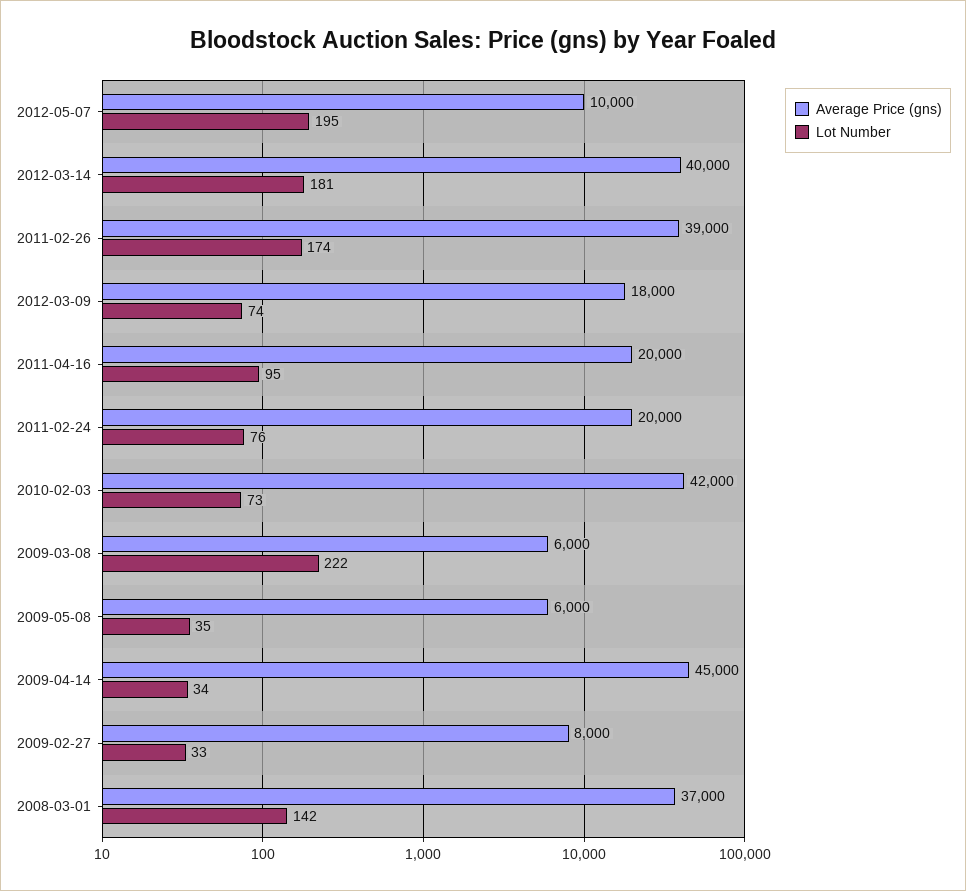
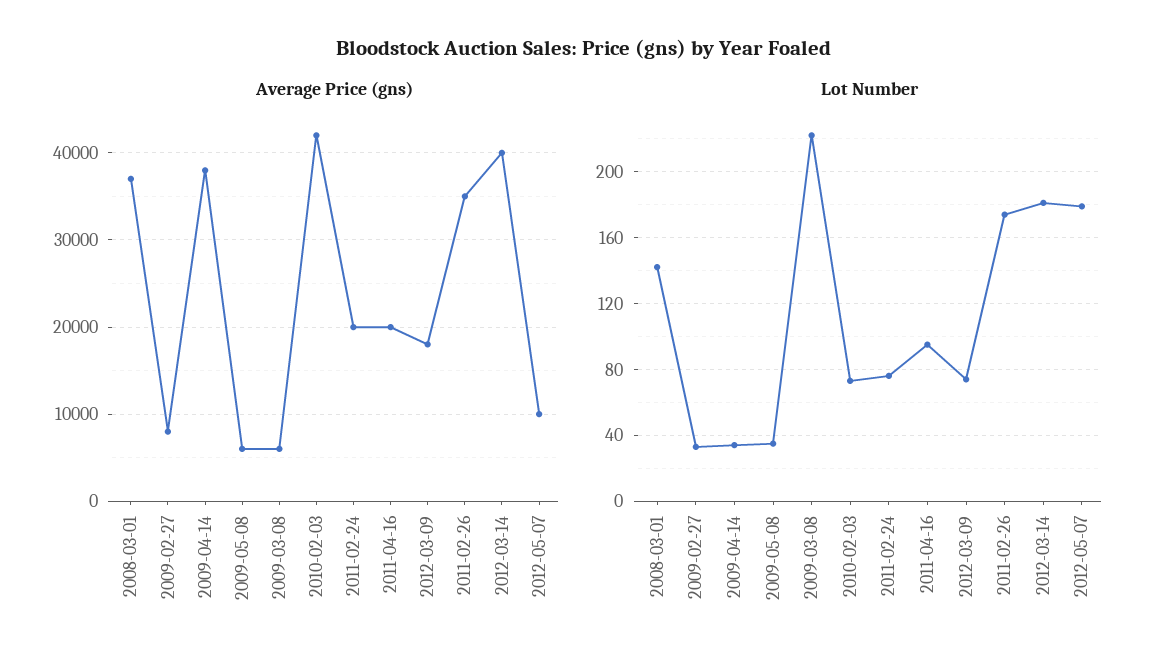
  {
    "Average Price (gns)": {
      "2012-05-07": 10000,
      "2012-03-14": 40000,
-     "2011-02-26": 39000,
+     "2011-02-26": 35000,
      "2012-03-09": 18000,
      "2011-04-16": 20000,
      "2011-02-24": 20000,
      "2010-02-03": 42000,
      "2009-03-08": 6000,
      "2009-05-08": 6000,
-     "2009-04-14": 45000,
+     "2009-04-14": 38000,
      "2009-02-27": 8000,
      "2008-03-01": 37000
    },
    "Lot Number": {
-     "2012-05-07": 195,
+     "2012-05-07": 180,
      "2012-03-14": 181,
      "2011-02-26": 174,
      "2012-03-09": 74,
      "2011-04-16": 95,
      "2011-02-24": 76,
      "2010-02-03": 73,
      "2009-03-08": 222,
      "2009-05-08": 35,
      "2009-04-14": 34,
      "2009-02-27": 33,
      "2008-03-01": 142
    }
  }

